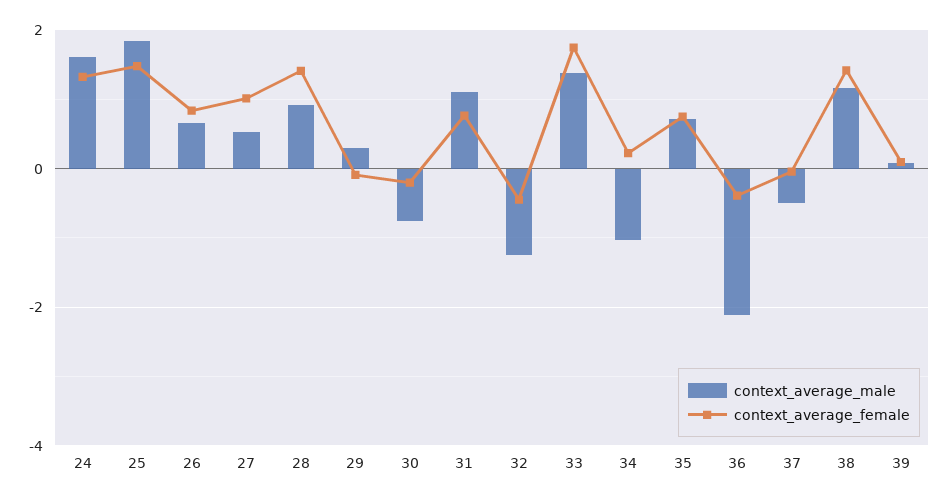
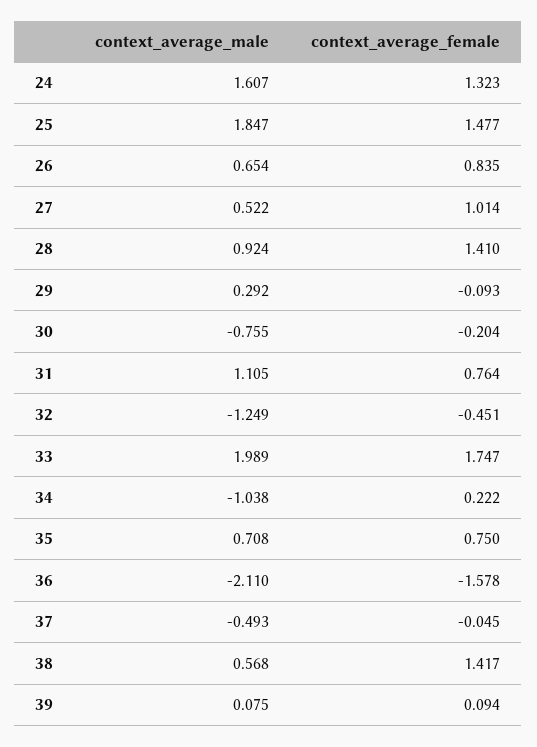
  {
    "context_average_male": {
      "24": 1.607,
      "25": 1.847,
      "26": 0.654,
      "27": 0.522,
      "28": 0.924,
      "29": 0.292,
      "30": -0.755,
      "31": 1.105,
      "32": -1.249,
-     "33": 1.4,
+     "33": 1.989,
      "34": -1.038,
      "35": 0.708,
      "36": -2.11,
      "37": -0.493,
-     "38": 1.2,
+     "38": 0.568,
      "39": 0.075
    },
    "context_average_female": {
      "24": 1.323,
      "25": 1.477,
      "26": 0.835,
      "27": 1.014,
      "28": 1.41,
      "29": -0.093,
      "30": -0.204,
      "31": 0.764,
      "32": -0.451,
      "33": 1.747,
      "34": 0.222,
      "35": 0.75,
-     "36": -0.4,
+     "36": -1.578,
      "37": -0.045,
      "38": 1.417,
      "39": 0.094
    }
  }

